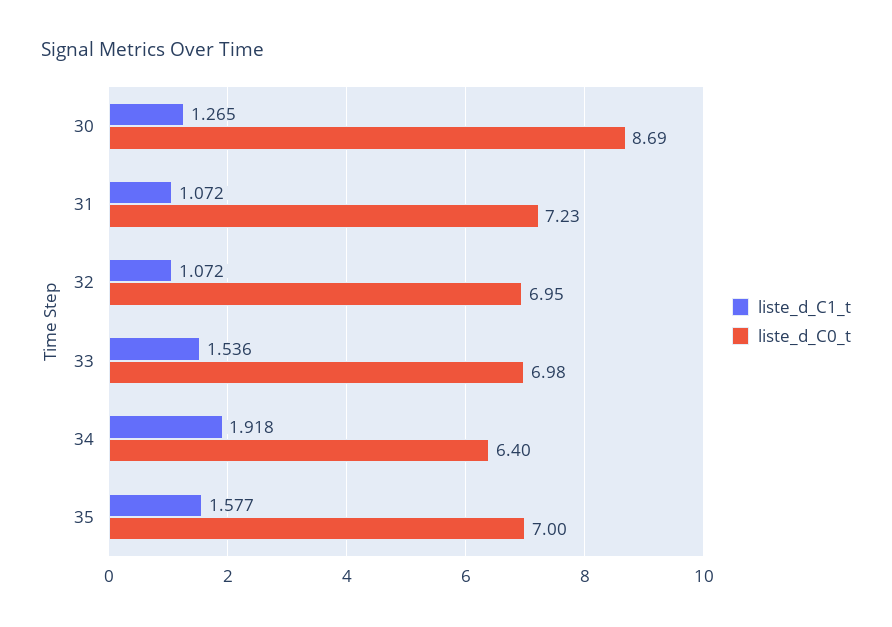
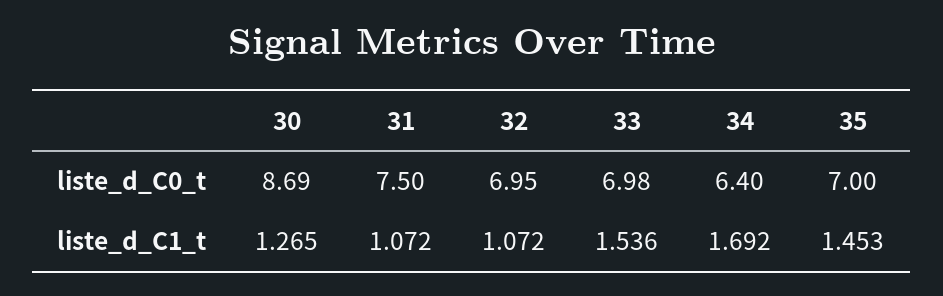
  {
    "liste_d_C1_t": {
      "30": 1.265,
      "31": 1.072,
      "32": 1.072,
      "33": 1.536,
-     "34": 1.918,
+     "34": 1.692,
-     "35": 1.577
+     "35": 1.453
    },
    "liste_d_C0_t": {
      "30": 8.69,
-     "31": 7.23,
+     "31": 7.5,
      "32": 6.95,
      "33": 6.98,
      "34": 6.4,
      "35": 7
    }
  }

